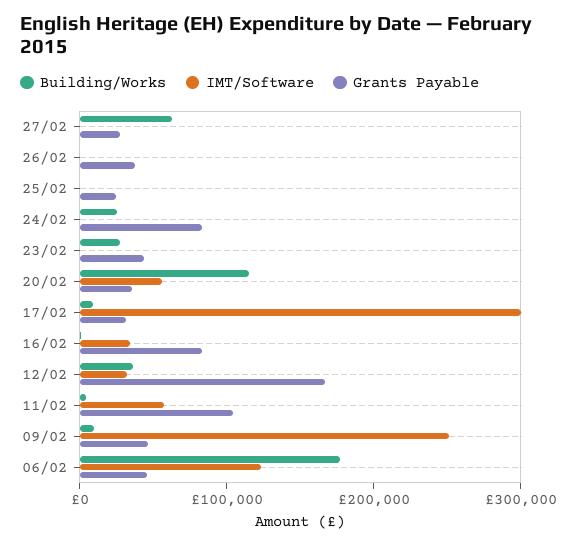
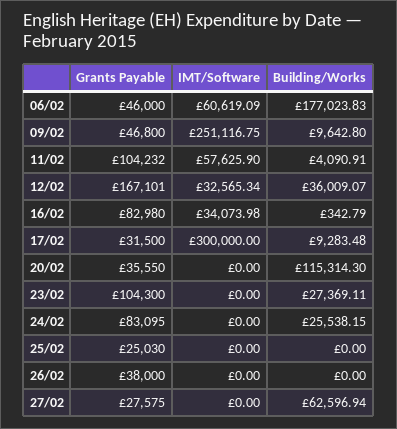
  {
    "Building/Works": {
      "27/02": 62596.94,
      "26/02": 0,
      "25/02": 0,
      "24/02": 25538.15,
      "23/02": 27369.11,
      "20/02": 115314.3,
      "17/02": 9283.48,
      "16/02": 342.79,
      "12/02": 36009.07,
      "11/02": 4090.91,
      "09/02": 9642.8,
      "06/02": 177023.83
    },
    "IMT/Software": {
      "27/02": 0,
      "26/02": 0,
      "25/02": 0,
      "24/02": 0,
      "23/02": 0,
-     "20/02": 60000,
+     "20/02": 0,
      "17/02": 300000,
      "16/02": 34073.98,
      "12/02": 32565.34,
      "11/02": 57625.9,
      "09/02": 251116.75,
-     "06/02": 120000
+     "06/02": 60619.09
    },
    "Grants Payable": {
      "27/02": 27575,
      "26/02": 38000,
      "25/02": 25030,
      "24/02": 83095,
-     "23/02": 40000,
+     "23/02": 104300,
      "20/02": 35550,
      "17/02": 31500,
      "16/02": 82980,
      "12/02": 167101,
      "11/02": 104232,
      "09/02": 46800,
      "06/02": 46000
    }
  }

